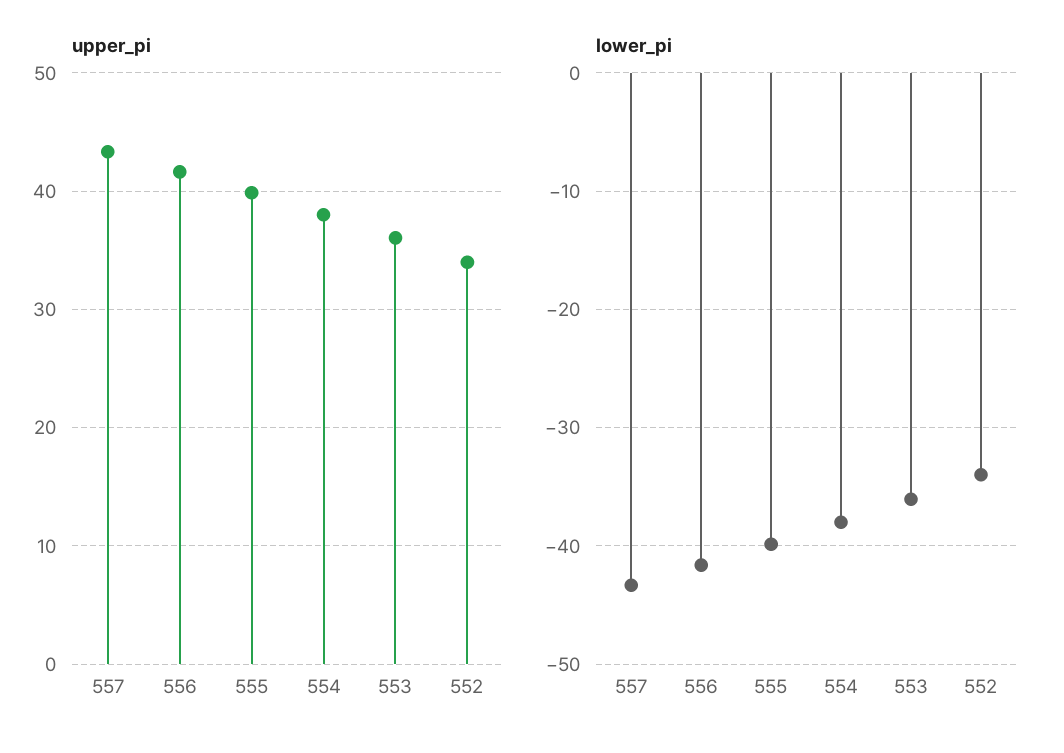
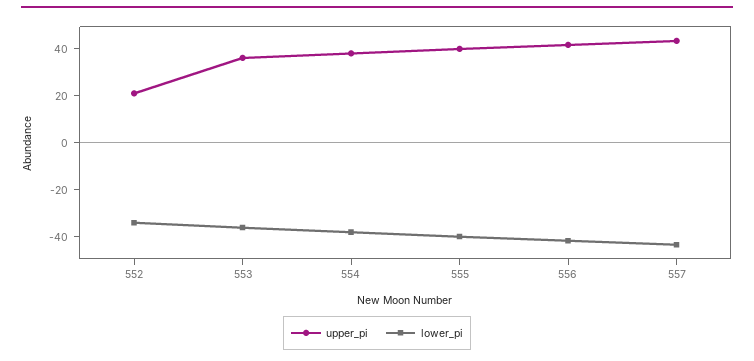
  {
    "upper_pi": {
      "557": 43,
      "556": 42,
      "555": 40,
      "554": 38,
      "553": 36,
-     "552": 34
+     "552": 20
    },
    "lower_pi": {
      "557": -43,
      "556": -42,
      "555": -40,
      "554": -38,
      "553": -36,
      "552": -34
    }
  }

